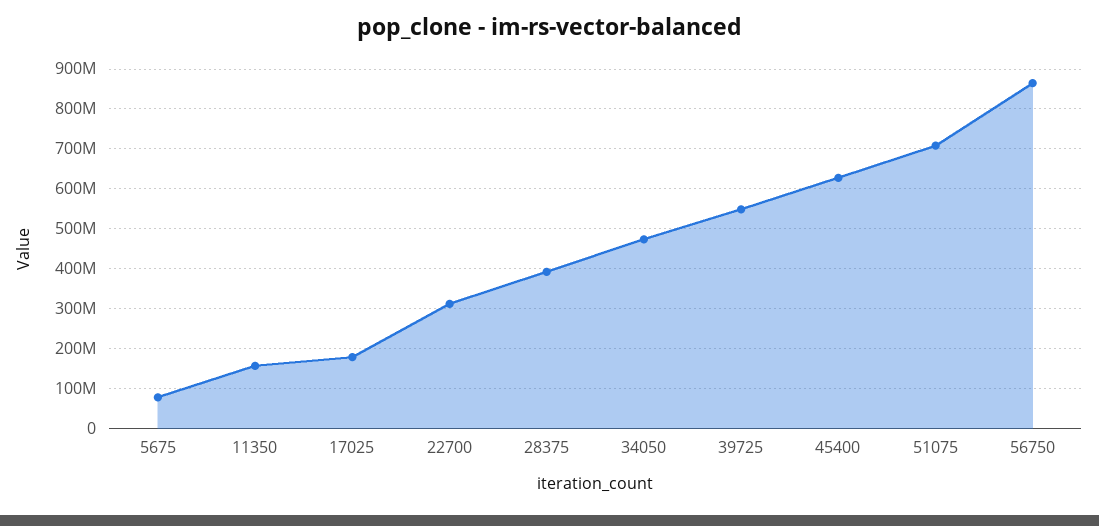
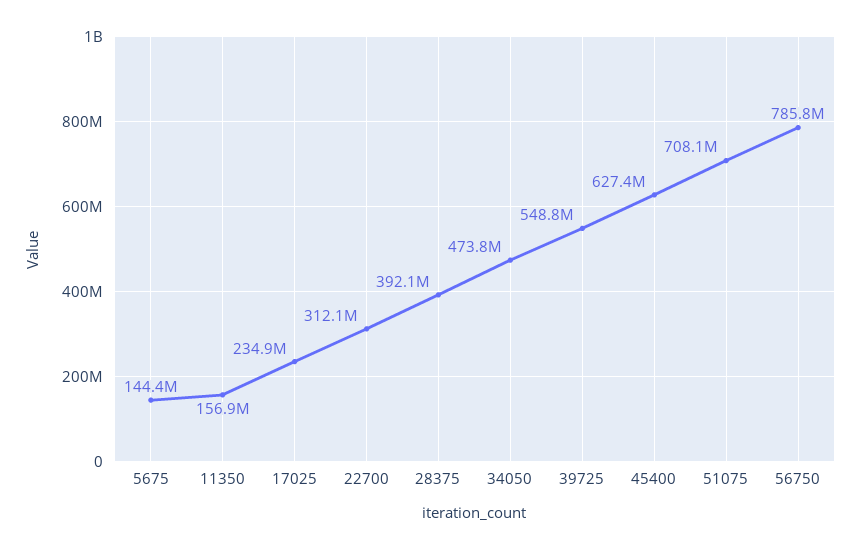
  {
-   "5675": 80000000,
+   "5675": 144400000,
    "11350": 156900000,
-   "17025": 180000000,
+   "17025": 234900000,
    "22700": 312100000,
    "28375": 392100000,
    "34050": 473800000,
    "39725": 548800000,
    "45400": 627400000,
    "51075": 708100000,
-   "56750": 860000000
+   "56750": 785800000
  }

